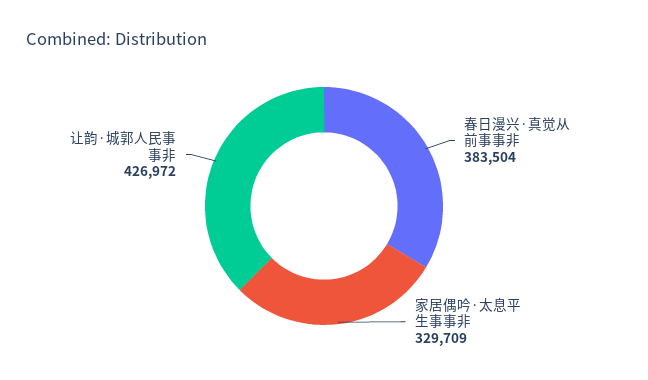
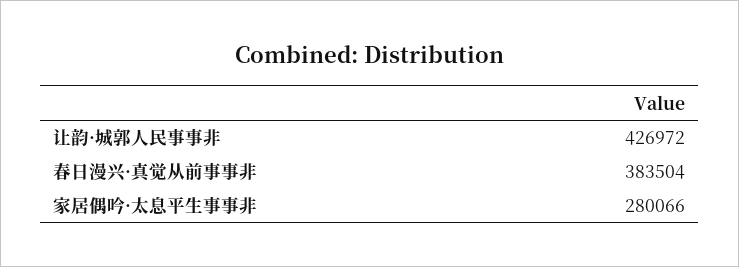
  {
    "春日漫兴·真觉从前事事非": 383504,
-   "家居偶吟·太息平生事事非": 329709,
+   "家居偶吟·太息平生事事非": 280066,
    "让韵·城郭人民事事非": 426972
  }

